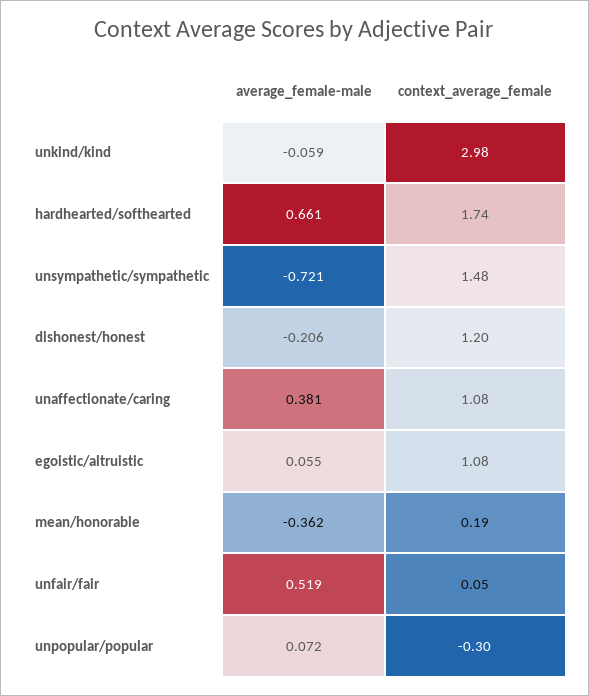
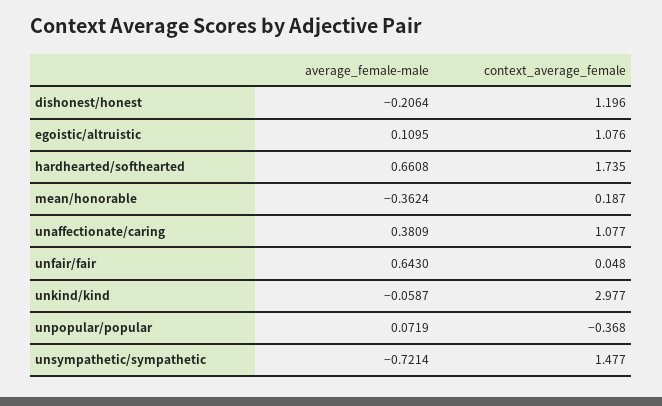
  {
    "average_female-male": {
      "unkind/kind": -0.0587,
      "hardhearted/softhearted": 0.6608,
      "unsympathetic/sympathetic": -0.7214,
      "dishonest/honest": -0.2064,
      "unaffectionate/caring": 0.3809,
-     "egoistic/altruistic": 0.055,
+     "egoistic/altruistic": 0.1095,
      "mean/honorable": -0.3624,
-     "unfair/fair": 0.519,
+     "unfair/fair": 0.643,
      "unpopular/popular": 0.0719
    },
    "context_average_female": {
      "unkind/kind": 2.977,
      "hardhearted/softhearted": 1.735,
      "unsympathetic/sympathetic": 1.477,
      "dishonest/honest": 1.196,
      "unaffectionate/caring": 1.077,
      "egoistic/altruistic": 1.076,
      "mean/honorable": 0.187,
      "unfair/fair": 0.048,
-     "unpopular/popular": -0.3
+     "unpopular/popular": -0.368
    }
  }

